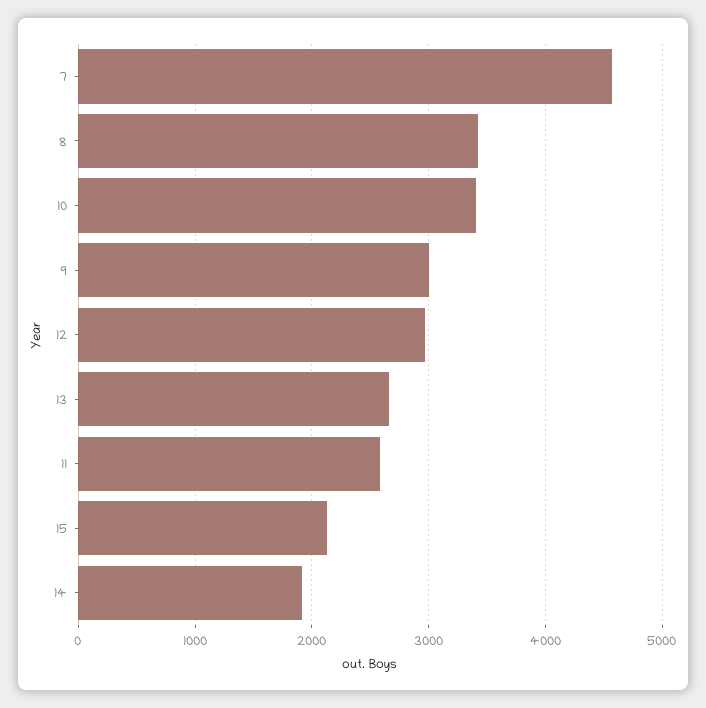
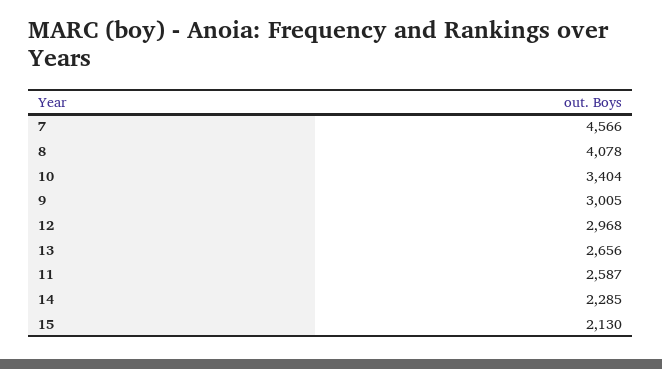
  {
    "7": 4566,
-   "8": 3400,
+   "8": 4078,
    "10": 3404,
    "9": 3005,
    "12": 2968,
    "13": 2656,
    "11": 2587,
    "15": 2130,
-   "14": 1900
+   "14": 2285
  }

